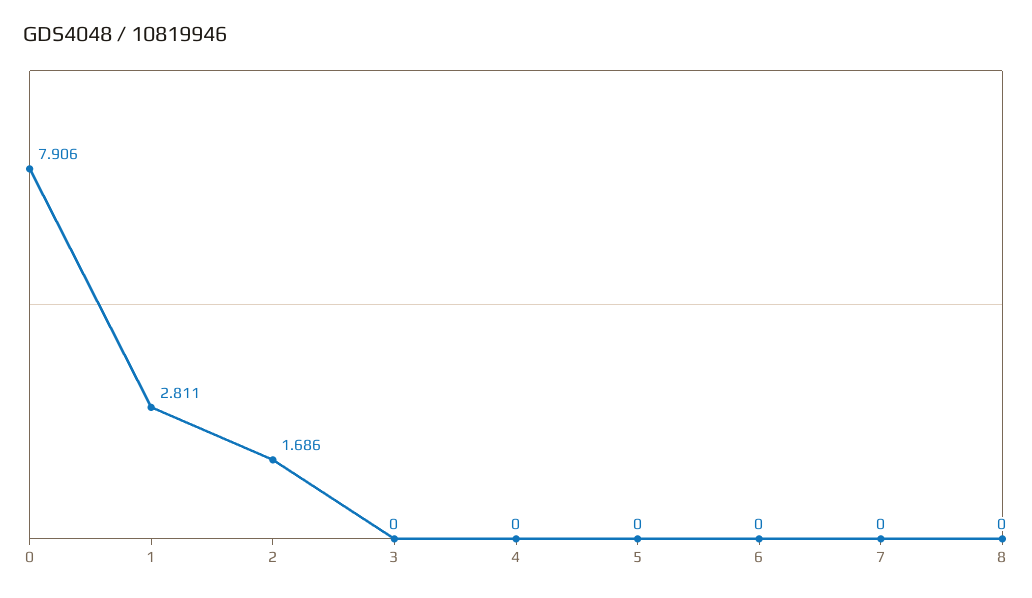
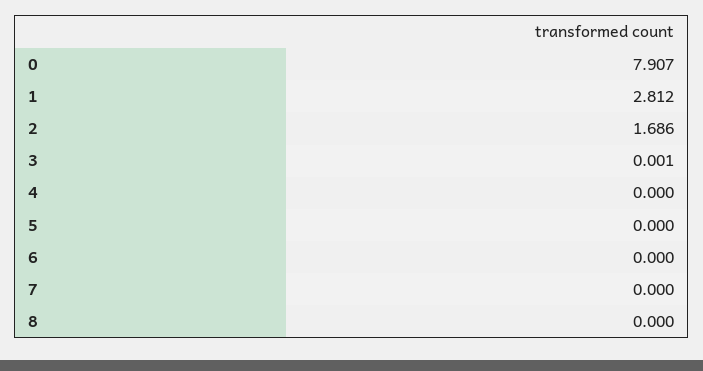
  {
-   "0": 7.906,
+   "0": 7.907,
-   "1": 2.811,
+   "1": 2.812,
    "2": 1.686,
-   "3": 0,
+   "3": 0.001,
    "4": 0,
    "5": 0,
    "6": 0,
    "7": 0,
    "8": 0
  }

